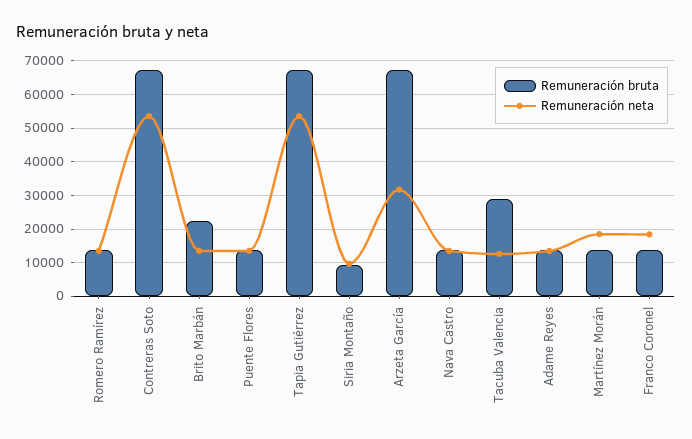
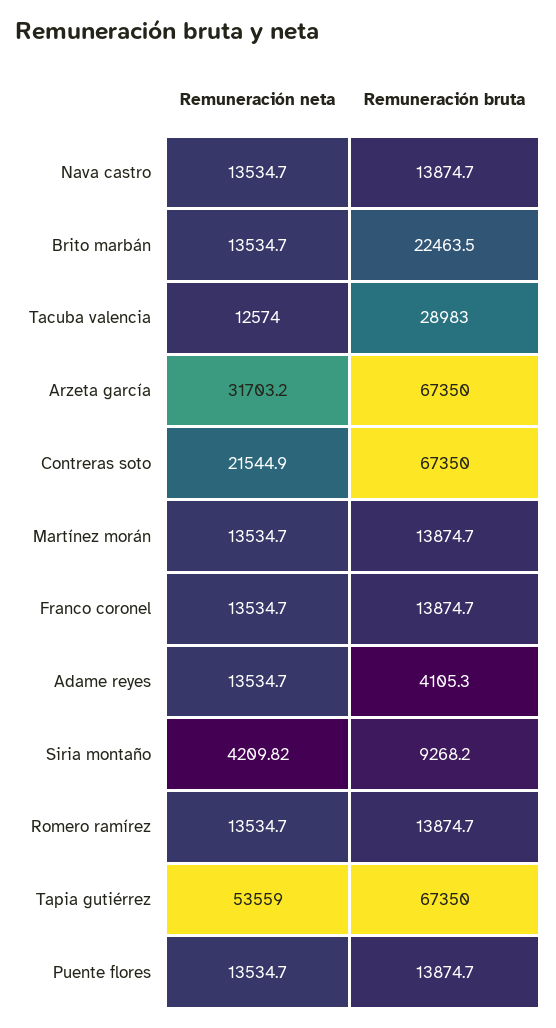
  {
    "Remuneración bruta": {
      "Romero Ramírez": 13874.7,
      "Contreras Soto": 67350,
      "Brito Marbán": 22463.5,
      "Puente Flores": 13874.7,
      "Tapia Gutiérrez": 67350,
      "Siria Montaño": 9268.2,
      "Arzeta García": 67350,
      "Nava Castro": 13874.7,
      "Tacuba Valencia": 28983,
-     "Adame Reyes": 14000,
+     "Adame Reyes": 4105.3,
      "Martínez Morán": 13874.7,
      "Franco Coronel": 13874.7
    },
    "Remuneración neta": {
      "Romero Ramírez": 13534.7,
-     "Contreras Soto": 54000,
+     "Contreras Soto": 21544.9,
      "Brito Marbán": 13534.7,
      "Puente Flores": 13534.7,
      "Tapia Gutiérrez": 53559,
-     "Siria Montaño": 10000,
+     "Siria Montaño": 4209.82,
      "Arzeta García": 31703.2,
      "Nava Castro": 13534.7,
      "Tacuba Valencia": 12574,
      "Adame Reyes": 13534.7,
-     "Martínez Morán": 18000,
+     "Martínez Morán": 13534.7,
-     "Franco Coronel": 18000
+     "Franco Coronel": 13534.7
    }
  }

